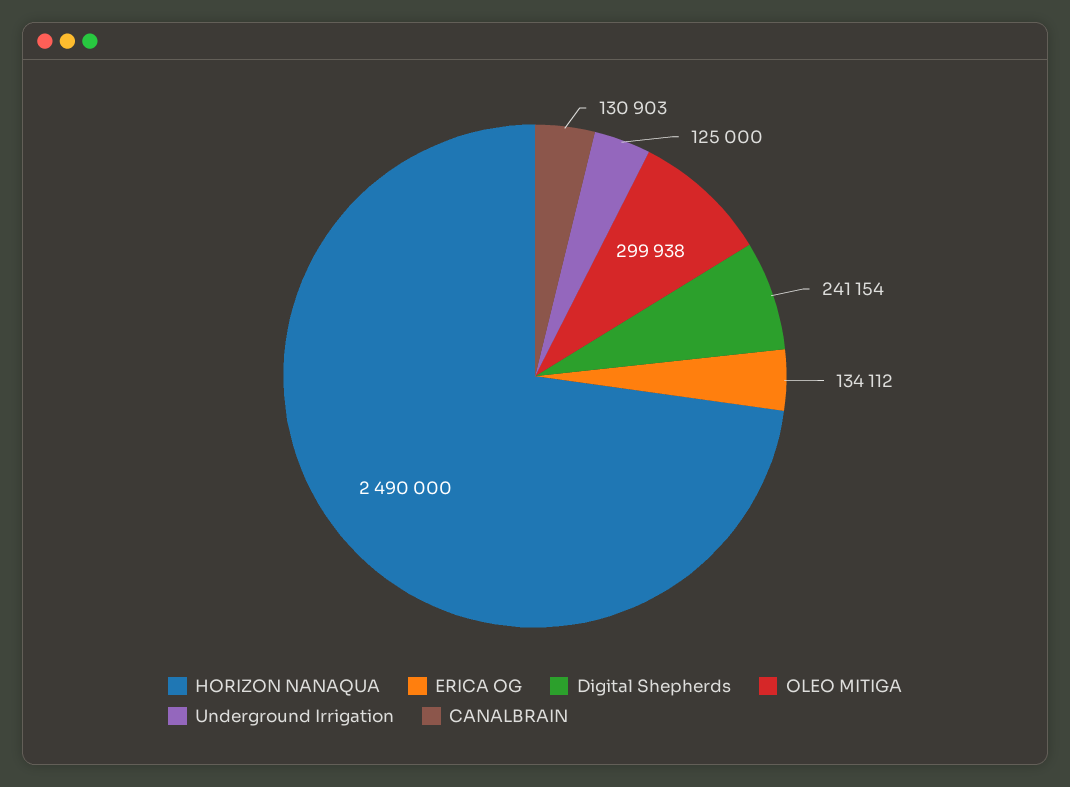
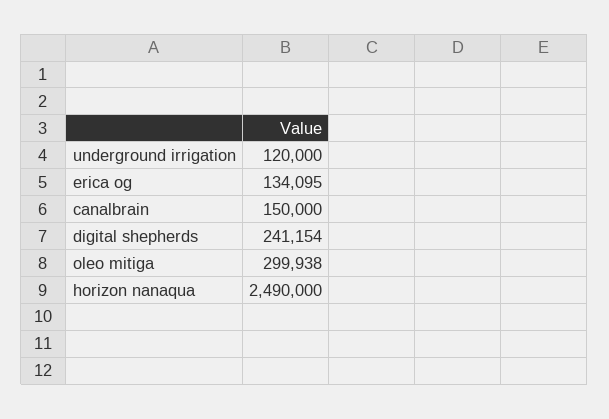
  {
    "HORIZON NANAQUA": 2490000,
-   "ERICA OG": 134112,
+   "ERICA OG": 134095,
    "Digital Shepherds": 241154,
    "OLEO MITIGA": 299938,
-   "Underground Irrigation": 125000,
+   "Underground Irrigation": 120000,
-   "CANALBRAIN": 130903
+   "CANALBRAIN": 150000
  }

